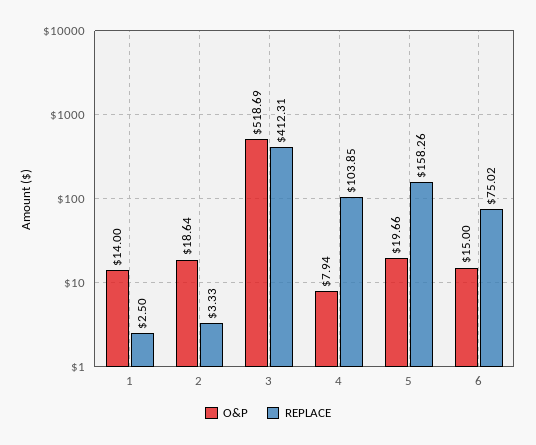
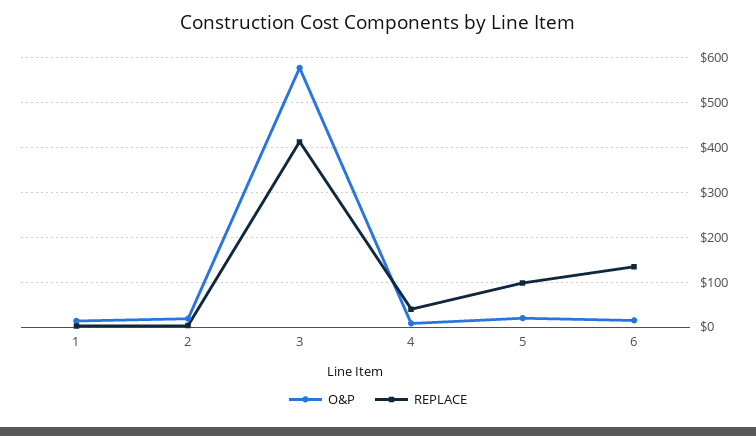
  {
    "O&P": {
      "1": 14,
      "2": 18.64,
-     "3": 518.69,
+     "3": 580,
      "4": 7.94,
      "5": 19.66,
      "6": 15
    },
    "REPLACE": {
      "1": 2.5,
      "2": 3.33,
      "3": 412.31,
-     "4": 103.85,
+     "4": 40,
-     "5": 158.26,
+     "5": 100,
-     "6": 75.02
+     "6": 140
    }
  }

